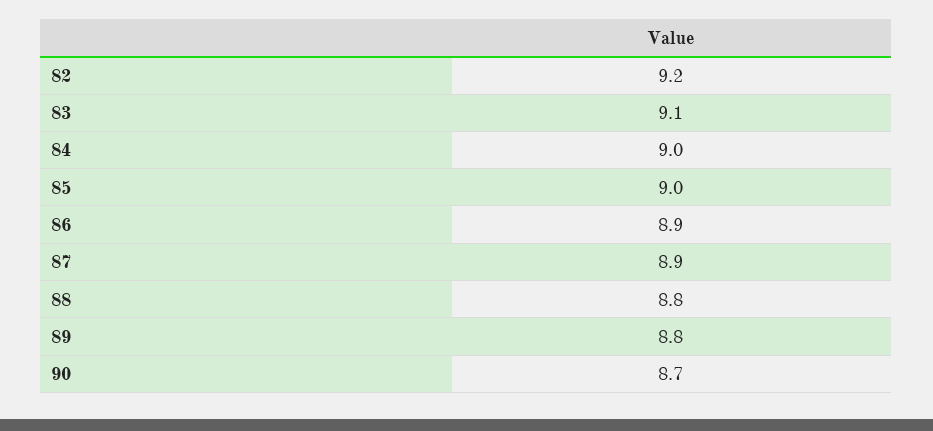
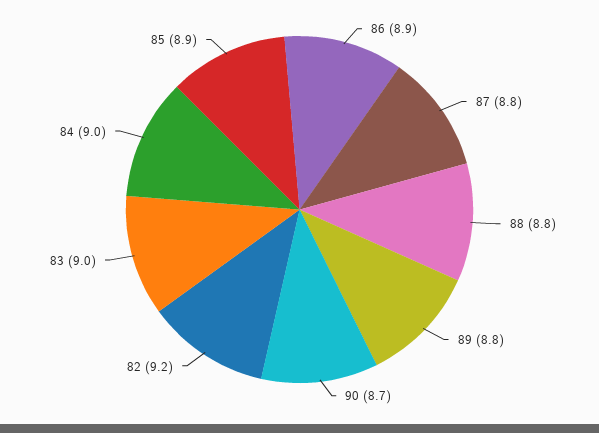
  {
    "82": 9.2,
-   "83": 9.1,
+   "83": 9,
    "84": 9,
-   "85": 9,
+   "85": 8.9,
    "86": 8.9,
-   "87": 8.9,
+   "87": 8.8,
    "88": 8.8,
    "89": 8.8,
    "90": 8.7
  }

